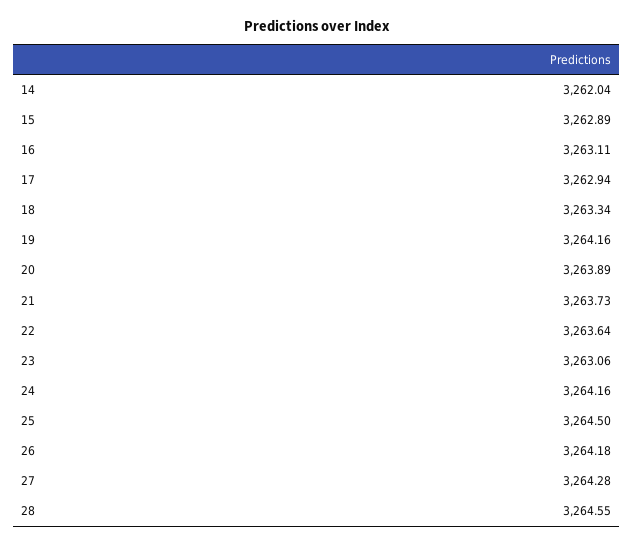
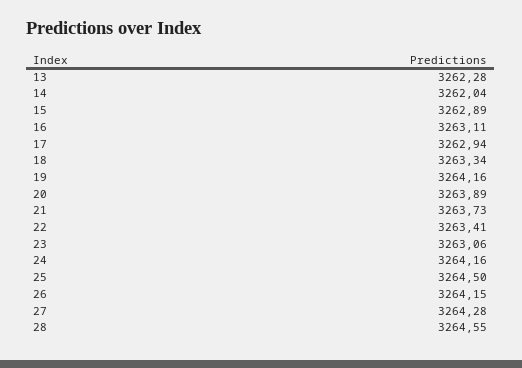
  {
    "14": 3262.04,
    "15": 3262.89,
    "16": 3263.11,
    "17": 3262.94,
    "18": 3263.34,
    "19": 3264.16,
    "20": 3263.89,
    "21": 3263.73,
-   "22": 3263.64,
+   "22": 3263.41,
    "23": 3263.06,
    "24": 3264.16,
    "25": 3264.5,
-   "26": 3264.18,
+   "26": 3264.15,
    "27": 3264.28,
-   "28": 3264.55
+   "28": 3264.55,
+   "13": 3262.28
  }

